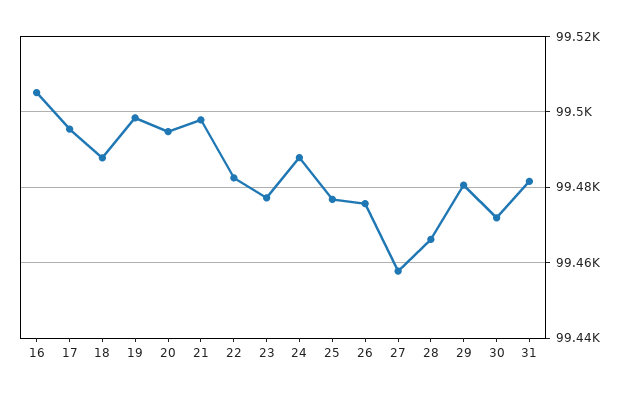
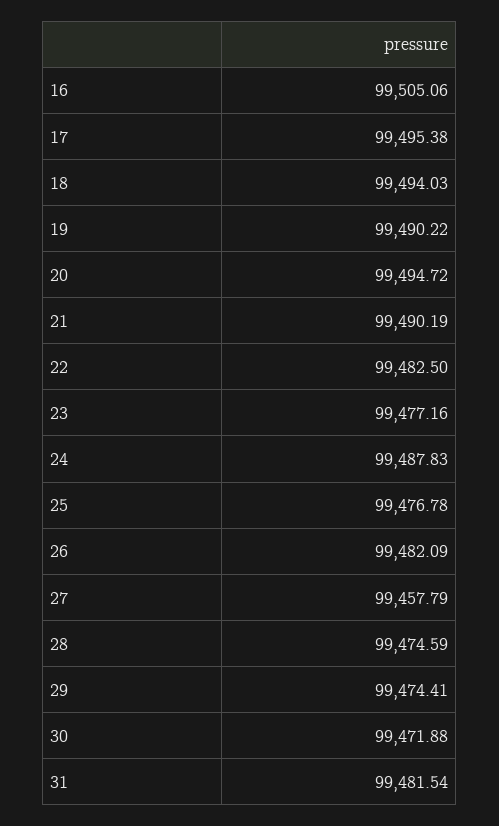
  {
    "16": 99505.06,
    "17": 99495.38,
-   "18": 99488,
+   "18": 99494.03,
-   "19": 99498,
+   "19": 99490.22,
    "20": 99494.72,
-   "21": 99498,
+   "21": 99490.19,
    "22": 99482.5,
    "23": 99477.16,
    "24": 99487.83,
    "25": 99476.78,
-   "26": 99476,
+   "26": 99482.09,
    "27": 99457.79,
-   "28": 99466,
+   "28": 99474.59,
-   "29": 99480,
+   "29": 99474.41,
    "30": 99471.88,
    "31": 99481.54
  }

